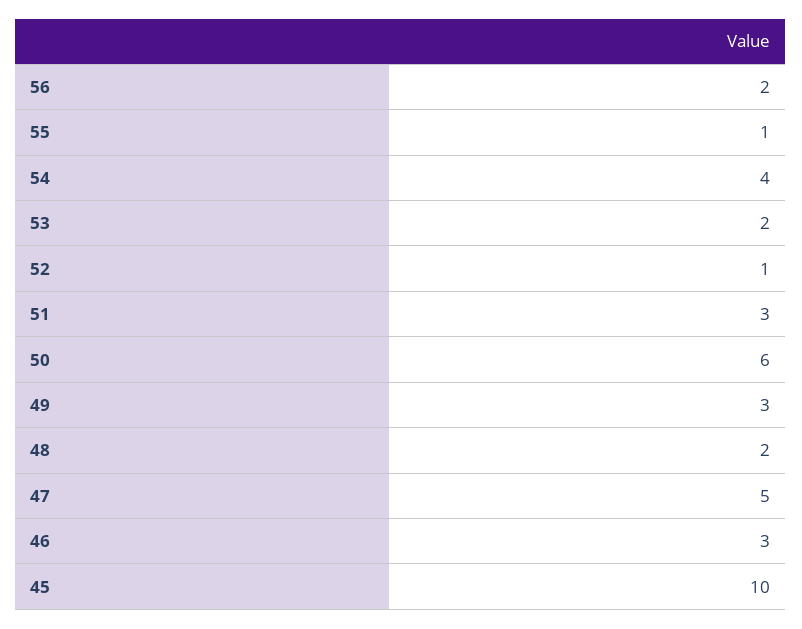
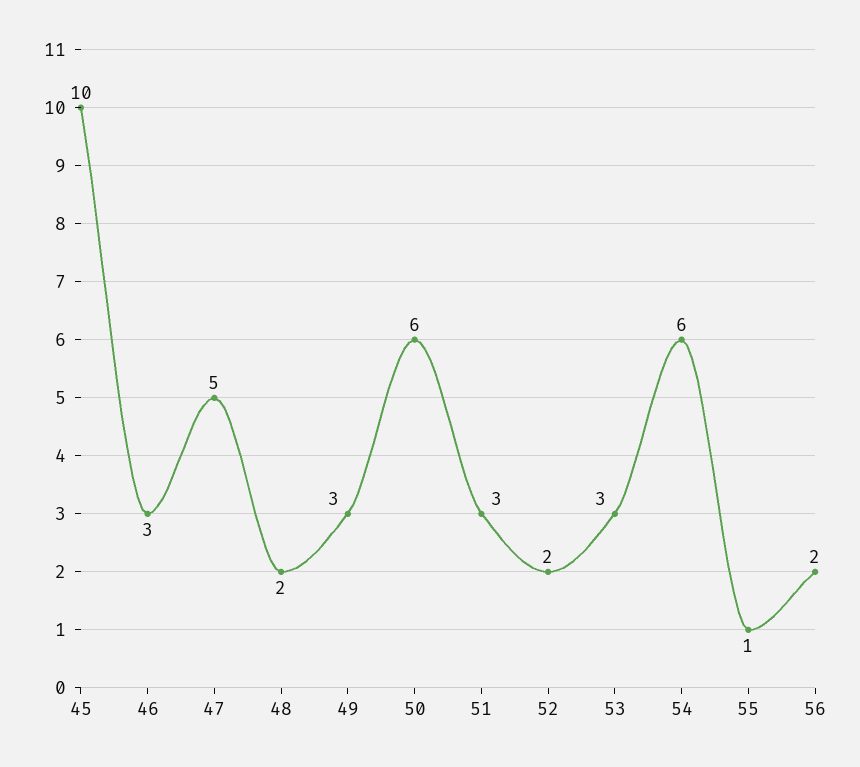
  {
    "56": 2,
    "55": 1,
-   "54": 4,
+   "54": 6,
-   "53": 2,
+   "53": 3,
-   "52": 1,
+   "52": 2,
    "51": 3,
    "50": 6,
    "49": 3,
    "48": 2,
    "47": 5,
    "46": 3,
    "45": 10
  }

